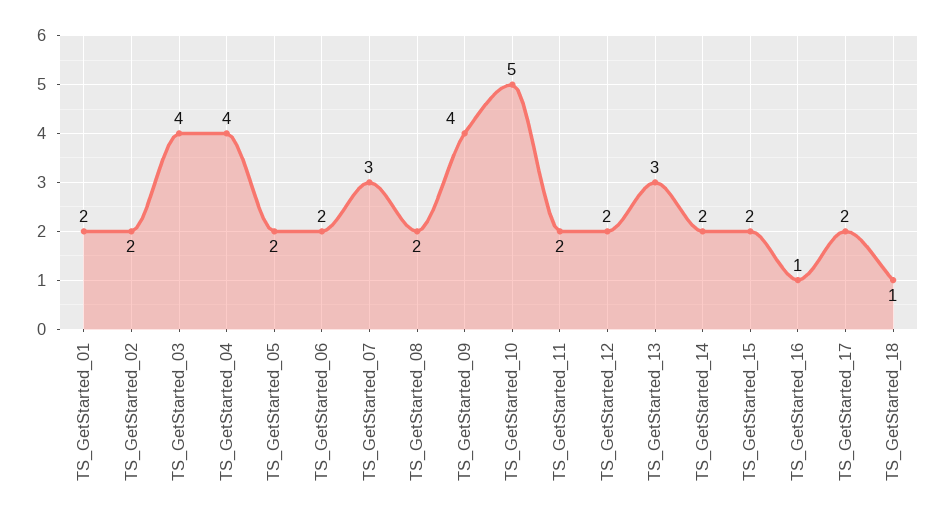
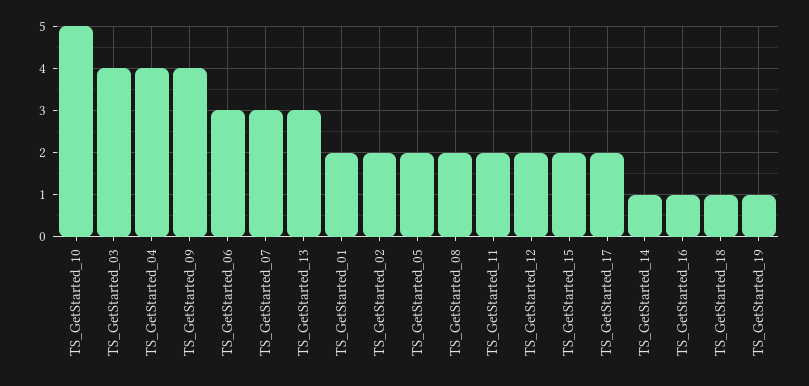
  {
    "TS_GetStarted_01": 2,
    "TS_GetStarted_02": 2,
    "TS_GetStarted_03": 4,
    "TS_GetStarted_04": 4,
    "TS_GetStarted_05": 2,
-   "TS_GetStarted_06": 2,
+   "TS_GetStarted_06": 3,
    "TS_GetStarted_07": 3,
    "TS_GetStarted_08": 2,
    "TS_GetStarted_09": 4,
    "TS_GetStarted_10": 5,
    "TS_GetStarted_11": 2,
    "TS_GetStarted_12": 2,
    "TS_GetStarted_13": 3,
-   "TS_GetStarted_14": 2,
+   "TS_GetStarted_14": 1,
    "TS_GetStarted_15": 2,
    "TS_GetStarted_16": 1,
    "TS_GetStarted_17": 2,
-   "TS_GetStarted_18": 1
+   "TS_GetStarted_18": 1,
+   "TS_GetStarted_19": 1
  }

